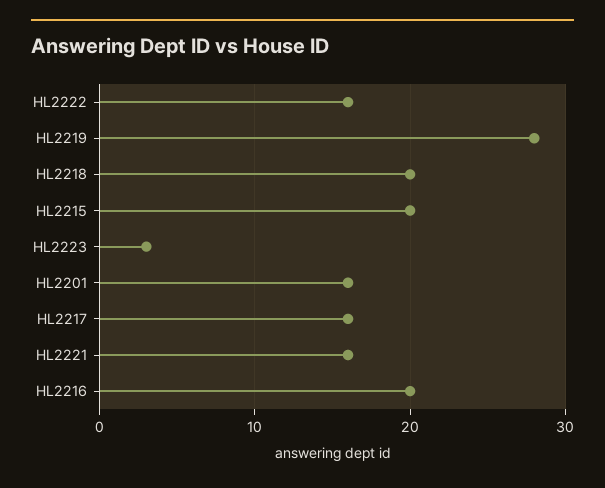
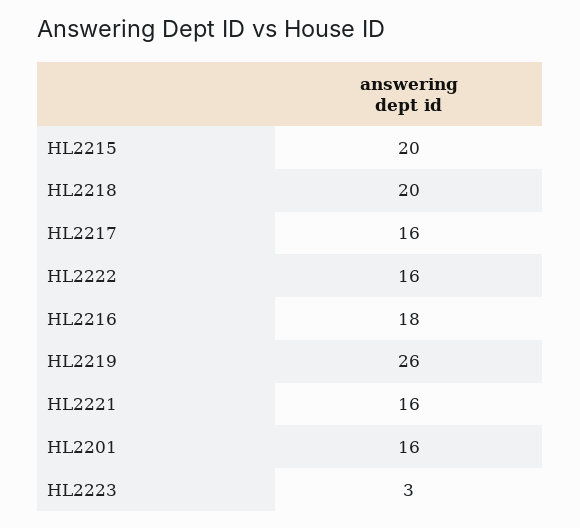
  {
    "HL2222": 16,
-   "HL2219": 28,
+   "HL2219": 26,
    "HL2218": 20,
    "HL2215": 20,
    "HL2223": 3,
    "HL2201": 16,
    "HL2217": 16,
    "HL2221": 16,
-   "HL2216": 20
+   "HL2216": 18
  }

